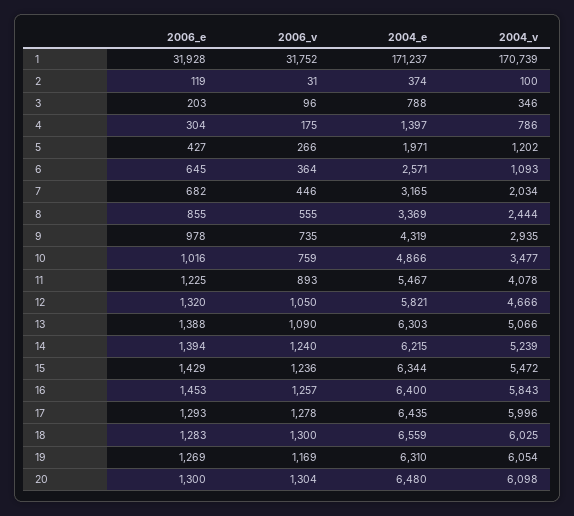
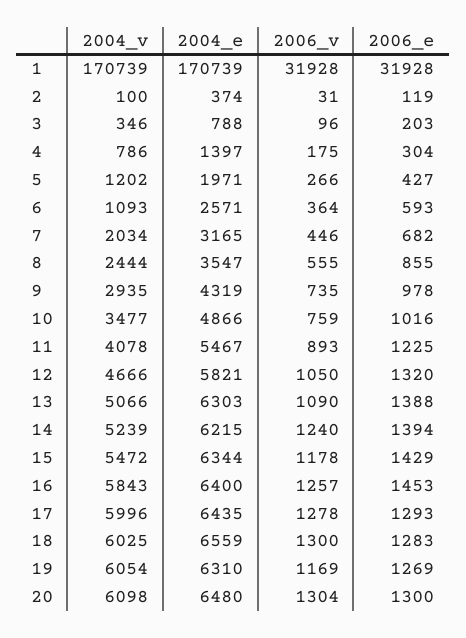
  {
    "2006_e": {
      "1": 31928,
      "2": 119,
      "3": 203,
      "4": 304,
      "5": 427,
-     "6": 645,
+     "6": 593,
      "7": 682,
      "8": 855,
      "9": 978,
      "10": 1016,
      "11": 1225,
      "12": 1320,
      "13": 1388,
      "14": 1394,
      "15": 1429,
      "16": 1453,
      "17": 1293,
      "18": 1283,
      "19": 1269,
      "20": 1300
    },
    "2006_v": {
-     "1": 31752,
+     "1": 31928,
      "2": 31,
      "3": 96,
      "4": 175,
      "5": 266,
      "6": 364,
      "7": 446,
      "8": 555,
      "9": 735,
      "10": 759,
      "11": 893,
      "12": 1050,
      "13": 1090,
      "14": 1240,
-     "15": 1236,
+     "15": 1178,
      "16": 1257,
      "17": 1278,
      "18": 1300,
      "19": 1169,
      "20": 1304
    },
    "2004_e": {
-     "1": 171237,
+     "1": 170739,
      "2": 374,
      "3": 788,
      "4": 1397,
      "5": 1971,
      "6": 2571,
      "7": 3165,
-     "8": 3369,
+     "8": 3547,
      "9": 4319,
      "10": 4866,
      "11": 5467,
      "12": 5821,
      "13": 6303,
      "14": 6215,
      "15": 6344,
      "16": 6400,
      "17": 6435,
      "18": 6559,
      "19": 6310,
      "20": 6480
    },
    "2004_v": {
      "1": 170739,
      "2": 100,
      "3": 346,
      "4": 786,
      "5": 1202,
      "6": 1093,
      "7": 2034,
      "8": 2444,
      "9": 2935,
      "10": 3477,
      "11": 4078,
      "12": 4666,
      "13": 5066,
      "14": 5239,
      "15": 5472,
      "16": 5843,
      "17": 5996,
      "18": 6025,
      "19": 6054,
      "20": 6098
    }
  }

